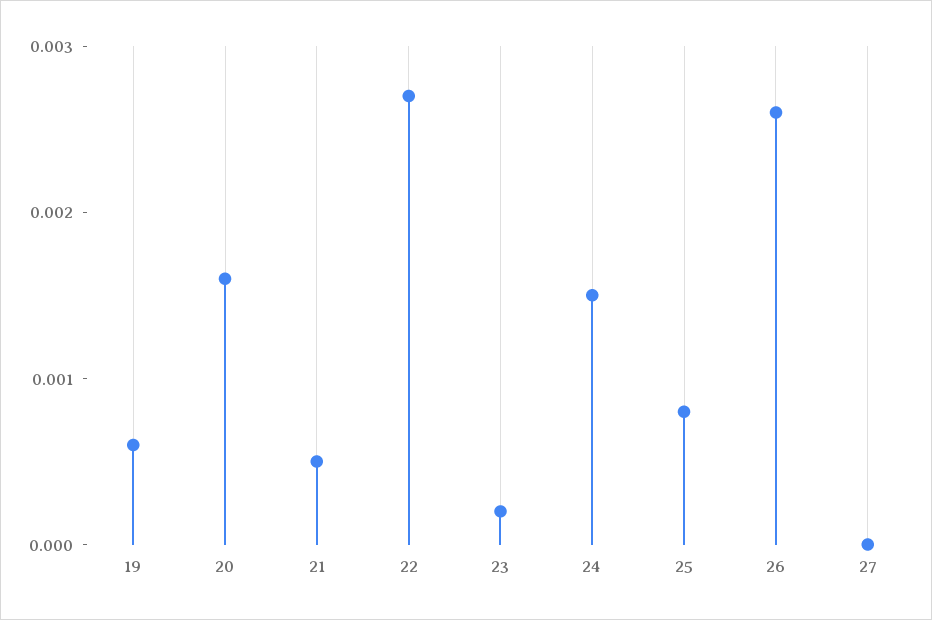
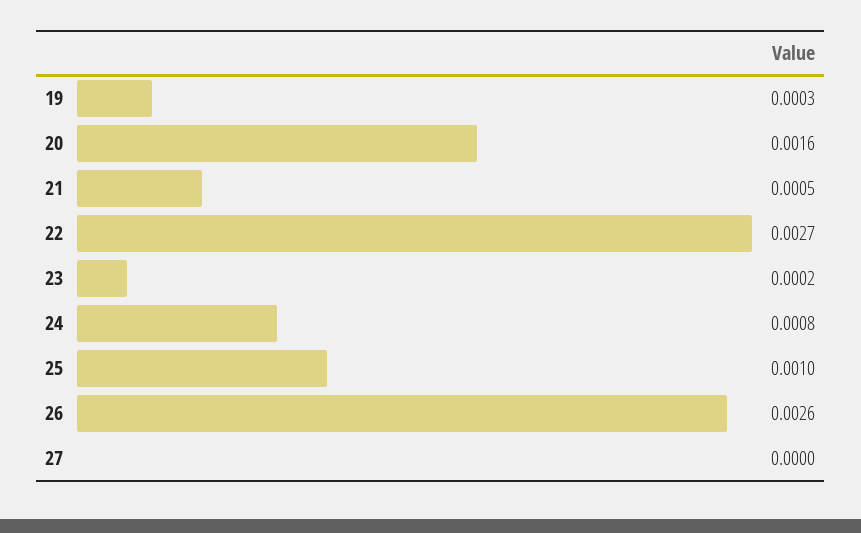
  {
-   "19": 0.0006,
+   "19": 0.0003,
    "20": 0.0016,
    "21": 0.0005,
    "22": 0.0027,
    "23": 0.0002,
-   "24": 0.0015,
+   "24": 0.0008,
-   "25": 0.0008,
+   "25": 0.001,
    "26": 0.0026,
    "27": 0
  }

